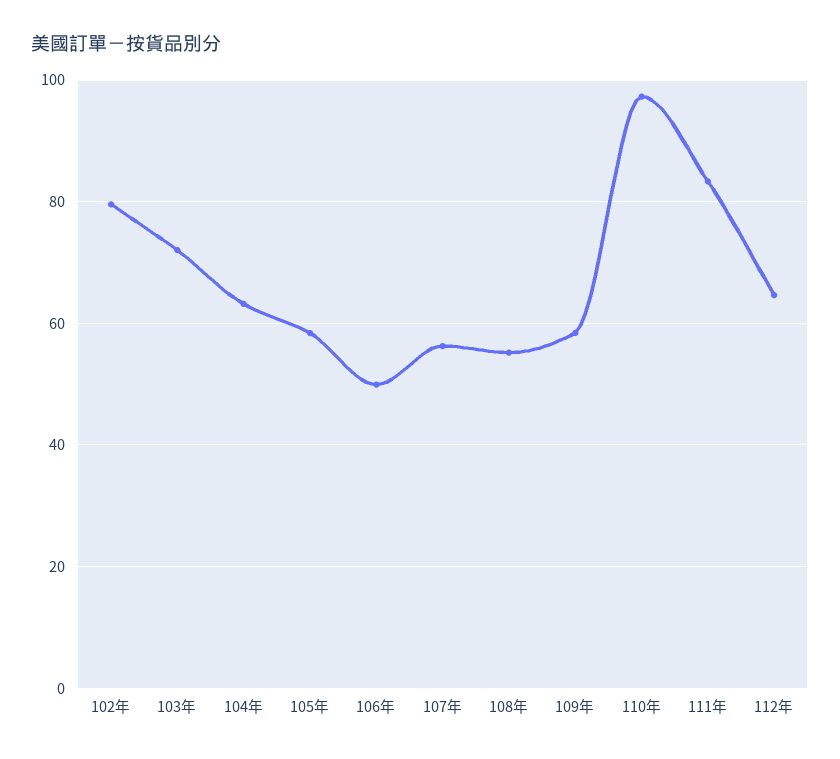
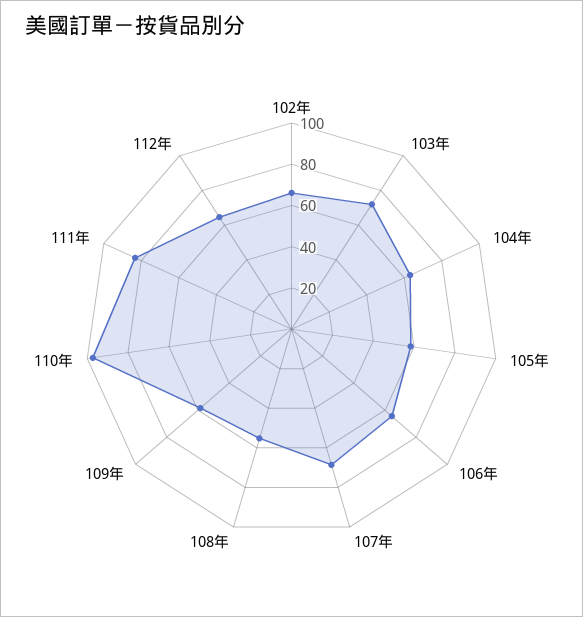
  {
-   "102年": 80,
+   "102年": 65,
    "103年": 72,
    "104年": 64,
    "105年": 58,
-   "106年": 50,
+   "106年": 65,
-   "107年": 56,
+   "107年": 70,
    "108年": 56,
    "109年": 58,
    "110年": 98,
    "111年": 84,
    "112年": 64
  }

